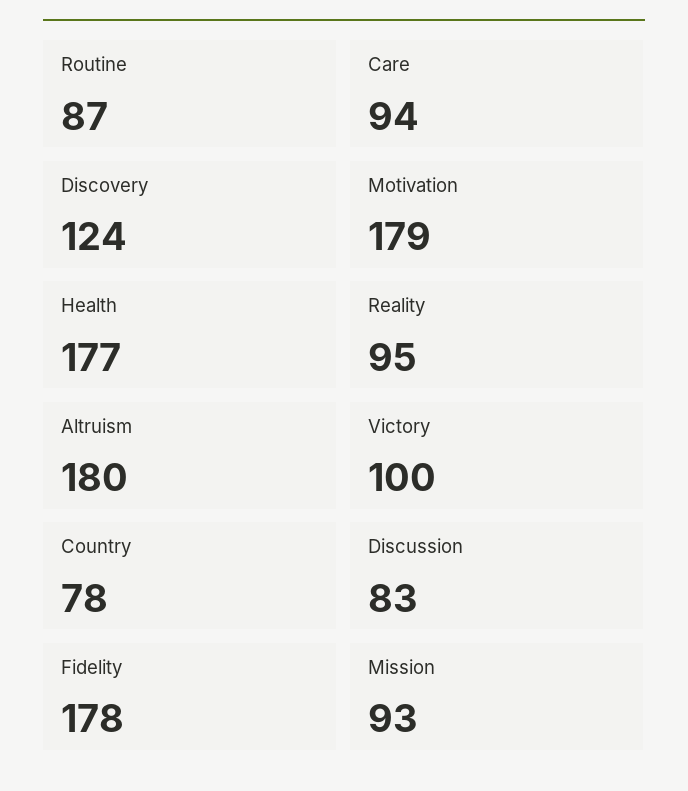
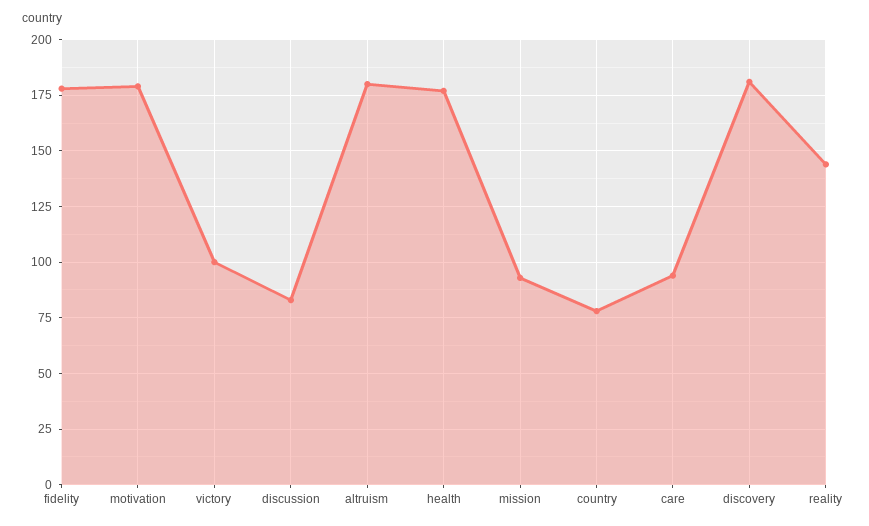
  {
-   "Routine": 87,
    "Care": 94,
-   "Discovery": 124,
+   "Discovery": 180,
    "Motivation": 179,
    "Health": 177,
-   "Reality": 95,
+   "Reality": 145,
    "Altruism": 180,
    "Victory": 100,
    "Country": 78,
    "Discussion": 83,
    "Fidelity": 178,
    "Mission": 93
  }

